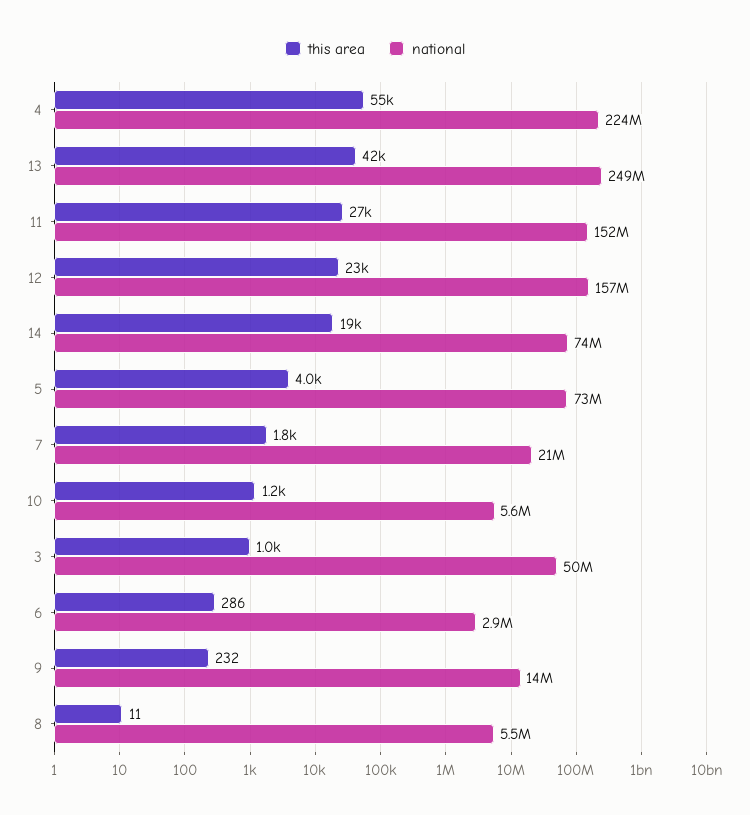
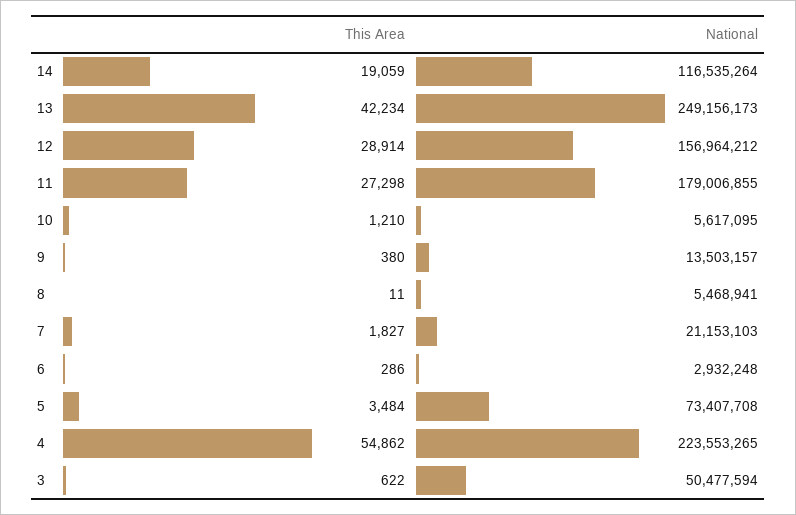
  {
    "this area": {
      "4": 54862,
      "13": 42234,
      "11": 27298,
-     "12": 23000,
+     "12": 28914,
      "14": 19059,
-     "5": 4000,
+     "5": 3484,
      "7": 1827,
      "10": 1210,
-     "3": 1000,
+     "3": 622,
      "6": 286,
-     "9": 232,
+     "9": 380,
      "8": 11
    },
    "national": {
      "4": 223553265,
      "13": 249156173,
-     "11": 152000000,
+     "11": 179006855,
      "12": 156964212,
-     "14": 74000000,
+     "14": 116535264,
      "5": 73407708,
      "7": 21153103,
      "10": 5617095,
      "3": 50477594,
      "6": 2932248,
      "9": 13503157,
      "8": 5468941
    }
  }

